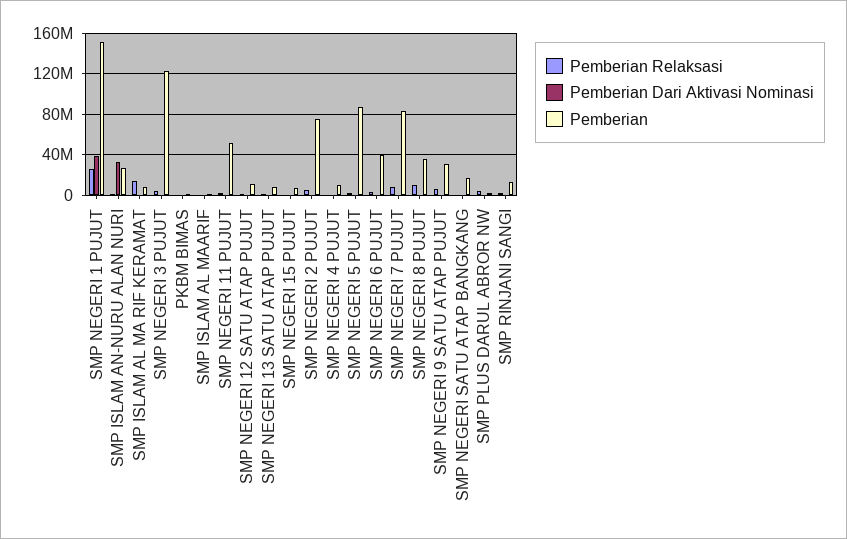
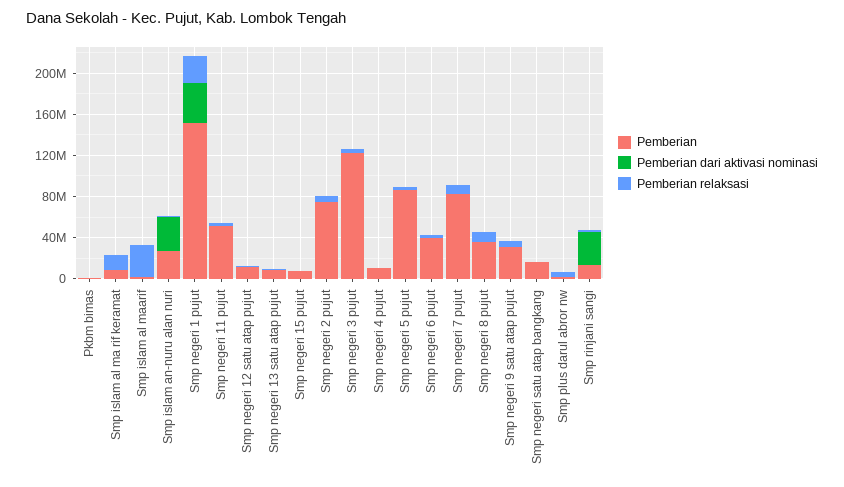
  {
    "Pemberian Relaksasi": {
      "SMP NEGERI 1 PUJUT": 30000000,
      "SMP ISLAM AN-NURU ALAN NURI": 0,
      "SMP ISLAM AL MA RIF KERAMAT": 10000000,
      "SMP NEGERI 3 PUJUT": 0,
      "PKBM BIMAS": 0,
-     "SMP ISLAM AL MAARIF": 0,
+     "SMP ISLAM AL MAARIF": 30000000,
      "SMP NEGERI 11 PUJUT": 0,
      "SMP NEGERI 12 SATU ATAP PUJUT": 0,
      "SMP NEGERI 13 SATU ATAP PUJUT": 0,
      "SMP NEGERI 15 PUJUT": 0,
      "SMP NEGERI 2 PUJUT": 10000000,
      "SMP NEGERI 4 PUJUT": 0,
      "SMP NEGERI 5 PUJUT": 0,
      "SMP NEGERI 6 PUJUT": 0,
      "SMP NEGERI 7 PUJUT": 10000000,
      "SMP NEGERI 8 PUJUT": 10000000,
      "SMP NEGERI 9 SATU ATAP PUJUT": 10000000,
      "SMP NEGERI SATU ATAP BANGKANG": 0,
      "SMP PLUS DARUL ABROR NW": 0,
      "SMP RINJANI SANGI": 0
    },
    "Pemberian Dari Aktivasi Nominasi": {
      "SMP NEGERI 1 PUJUT": 40000000,
      "SMP ISLAM AN-NURU ALAN NURI": 30000000,
      "SMP ISLAM AL MA RIF KERAMAT": 0,
      "SMP NEGERI 3 PUJUT": 0,
      "PKBM BIMAS": 0,
      "SMP ISLAM AL MAARIF": 0,
      "SMP NEGERI 11 PUJUT": 0,
      "SMP NEGERI 12 SATU ATAP PUJUT": 0,
      "SMP NEGERI 13 SATU ATAP PUJUT": 0,
      "SMP NEGERI 15 PUJUT": 0,
      "SMP NEGERI 2 PUJUT": 0,
      "SMP NEGERI 4 PUJUT": 0,
      "SMP NEGERI 5 PUJUT": 0,
      "SMP NEGERI 6 PUJUT": 0,
      "SMP NEGERI 7 PUJUT": 0,
      "SMP NEGERI 8 PUJUT": 0,
      "SMP NEGERI 9 SATU ATAP PUJUT": 0,
      "SMP NEGERI SATU ATAP BANGKANG": 0,
      "SMP PLUS DARUL ABROR NW": 0,
-     "SMP RINJANI SANGI": 0
+     "SMP RINJANI SANGI": 30000000
    },
    "Pemberian": {
      "SMP NEGERI 1 PUJUT": 150000000,
      "SMP ISLAM AN-NURU ALAN NURI": 30000000,
      "SMP ISLAM AL MA RIF KERAMAT": 10000000,
      "SMP NEGERI 3 PUJUT": 120000000,
      "PKBM BIMAS": 0,
      "SMP ISLAM AL MAARIF": 0,
      "SMP NEGERI 11 PUJUT": 50000000,
      "SMP NEGERI 12 SATU ATAP PUJUT": 10000000,
      "SMP NEGERI 13 SATU ATAP PUJUT": 10000000,
      "SMP NEGERI 15 PUJUT": 10000000,
      "SMP NEGERI 2 PUJUT": 80000000,
      "SMP NEGERI 4 PUJUT": 10000000,
      "SMP NEGERI 5 PUJUT": 90000000,
      "SMP NEGERI 6 PUJUT": 40000000,
      "SMP NEGERI 7 PUJUT": 80000000,
      "SMP NEGERI 8 PUJUT": 40000000,
      "SMP NEGERI 9 SATU ATAP PUJUT": 30000000,
      "SMP NEGERI SATU ATAP BANGKANG": 20000000,
      "SMP PLUS DARUL ABROR NW": 0,
      "SMP RINJANI SANGI": 10000000
    }
  }

